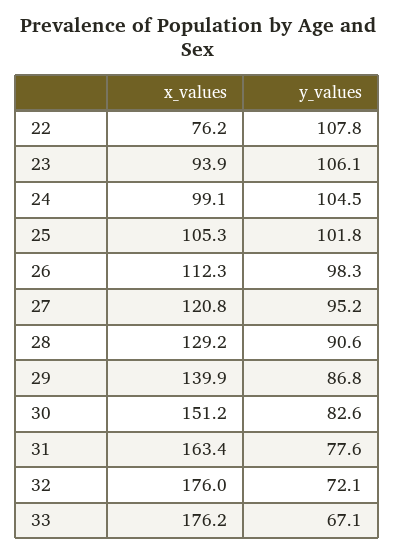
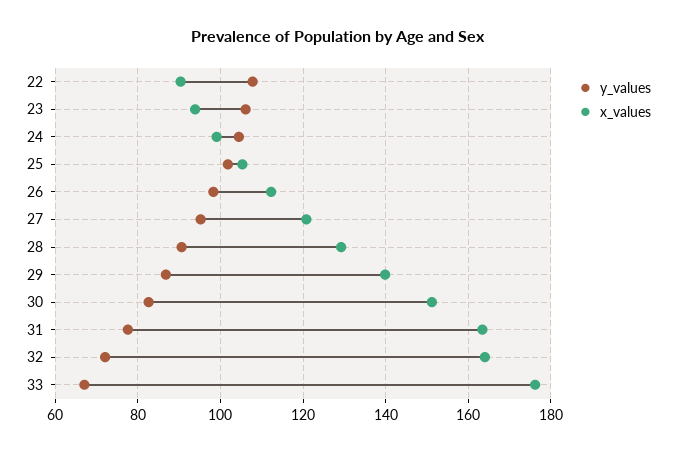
  {
    "x_values": {
-     "22": 76.2,
+     "22": 90,
      "23": 93.9,
      "24": 99.1,
      "25": 105.3,
      "26": 112.3,
      "27": 120.8,
      "28": 129.2,
      "29": 139.9,
      "30": 151.2,
      "31": 163.4,
-     "32": 176,
+     "32": 164,
      "33": 176.2
    },
    "y_values": {
      "22": 107.8,
      "23": 106.1,
      "24": 104.5,
      "25": 101.8,
      "26": 98.3,
      "27": 95.2,
      "28": 90.6,
      "29": 86.8,
      "30": 82.6,
      "31": 77.6,
      "32": 72.1,
      "33": 67.1
    }
  }

